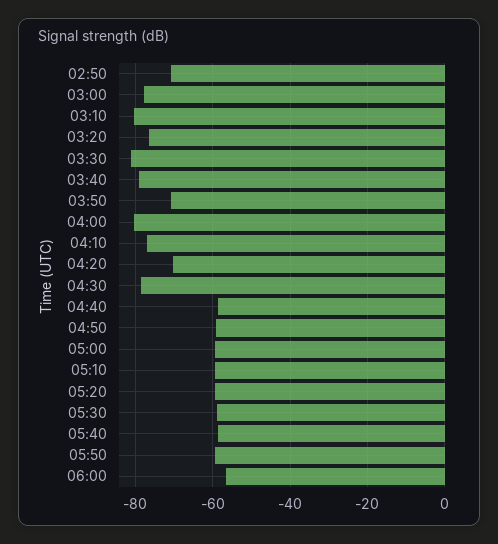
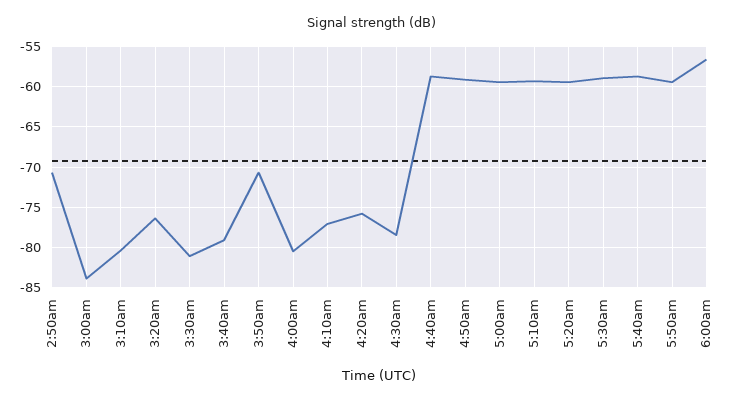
  {
    "02:50": -71,
-   "03:00": -78,
+   "03:00": -84,
    "03:10": -80,
    "03:20": -76,
    "03:30": -81,
    "03:40": -79,
    "03:50": -71,
    "04:00": -81,
    "04:10": -77,
-   "04:20": -70,
+   "04:20": -76,
    "04:30": -79,
    "04:40": -59,
    "04:50": -59,
    "05:00": -59,
    "05:10": -59,
    "05:20": -59,
    "05:30": -59,
    "05:40": -59,
    "05:50": -59,
    "06:00": -57
  }

